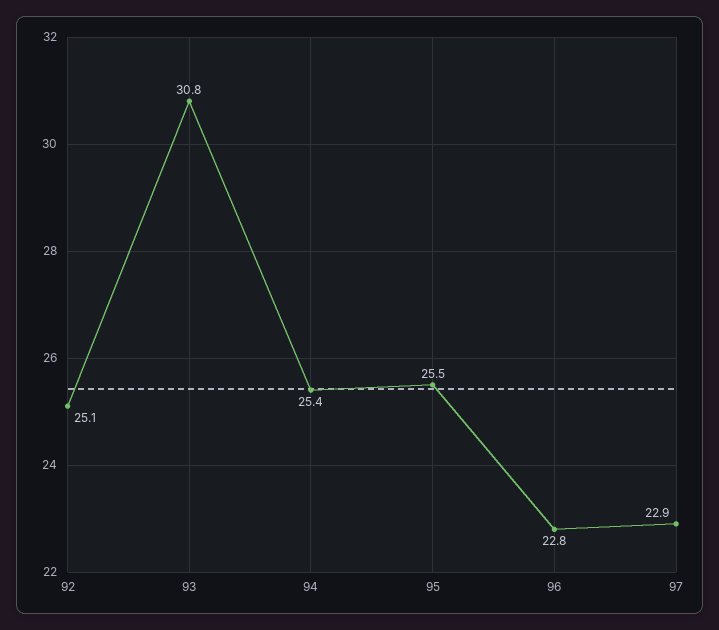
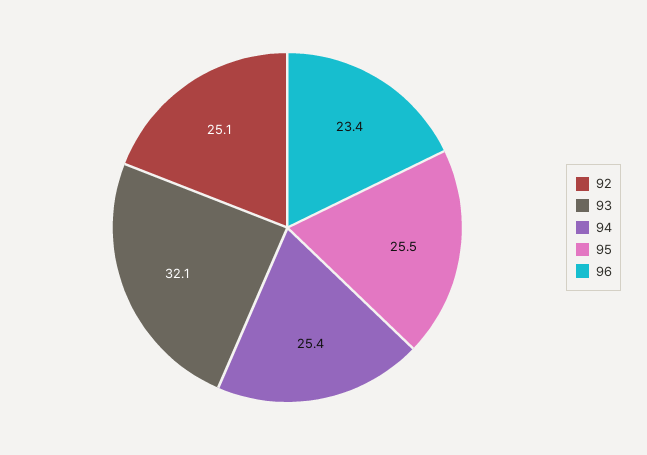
  {
    "92": 25.1,
-   "93": 30.8,
+   "93": 32.1,
    "94": 25.4,
    "95": 25.5,
-   "96": 22.8,
+   "96": 23.4
-   "97": 22.9
  }

